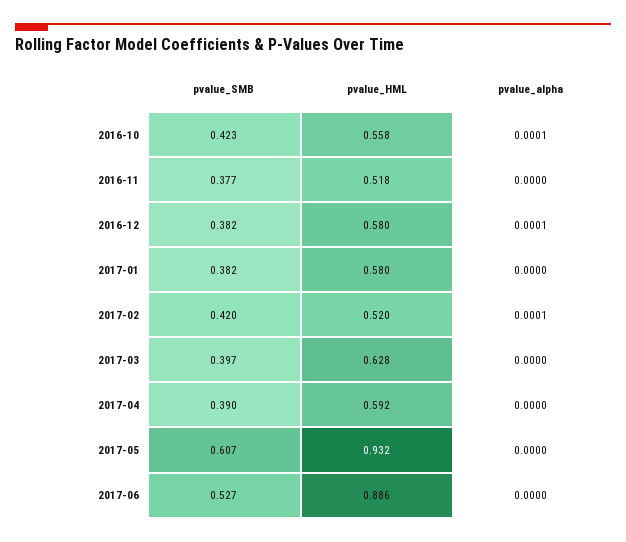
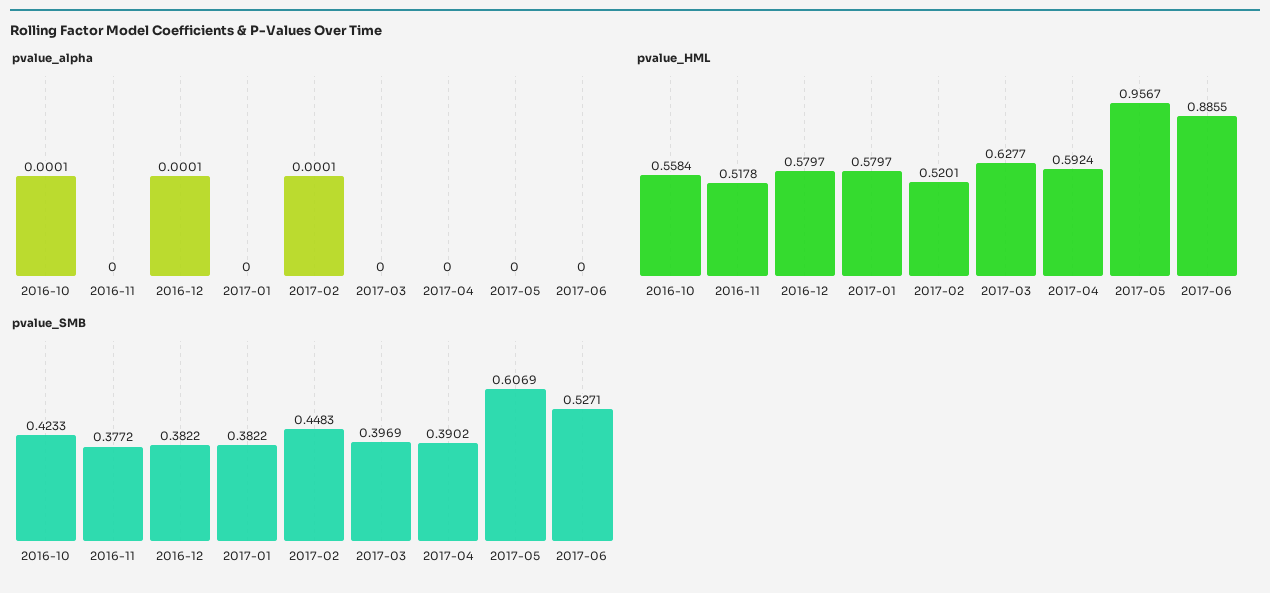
  {
    "pvalue_SMB": {
      "2016-10": 0.4233,
      "2016-11": 0.3772,
      "2016-12": 0.3822,
      "2017-01": 0.3822,
-     "2017-02": 0.42,
+     "2017-02": 0.4483,
      "2017-03": 0.3969,
      "2017-04": 0.3902,
      "2017-05": 0.6069,
      "2017-06": 0.5271
    },
    "pvalue_HML": {
      "2016-10": 0.5584,
      "2016-11": 0.5178,
      "2016-12": 0.5797,
      "2017-01": 0.5797,
      "2017-02": 0.5201,
      "2017-03": 0.6277,
      "2017-04": 0.5924,
-     "2017-05": 0.932,
+     "2017-05": 0.9567,
      "2017-06": 0.8855
    },
    "pvalue_alpha": {
      "2016-10": 0.0001,
      "2016-11": 0,
      "2016-12": 0.0001,
      "2017-01": 0,
      "2017-02": 0.0001,
      "2017-03": 0,
      "2017-04": 0,
      "2017-05": 0,
      "2017-06": 0
    }
  }

